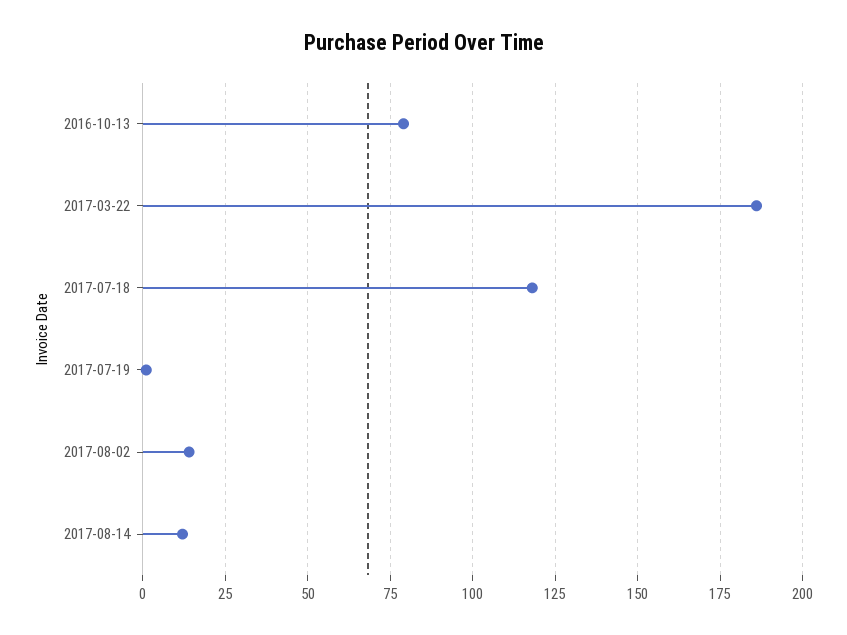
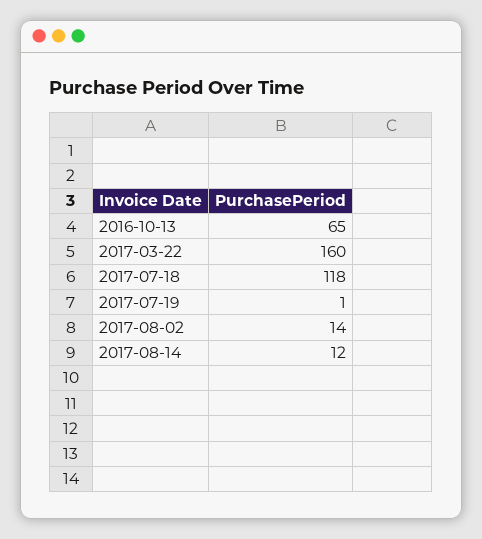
  {
-   "2016-10-13": 80,
+   "2016-10-13": 65,
-   "2017-03-22": 185,
+   "2017-03-22": 160,
    "2017-07-18": 118,
    "2017-07-19": 1,
    "2017-08-02": 14,
    "2017-08-14": 12
  }

